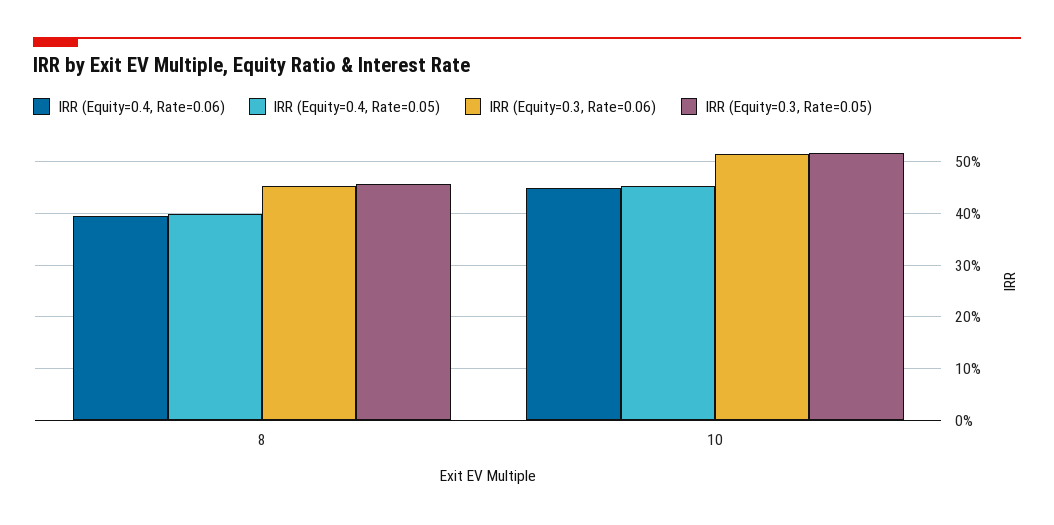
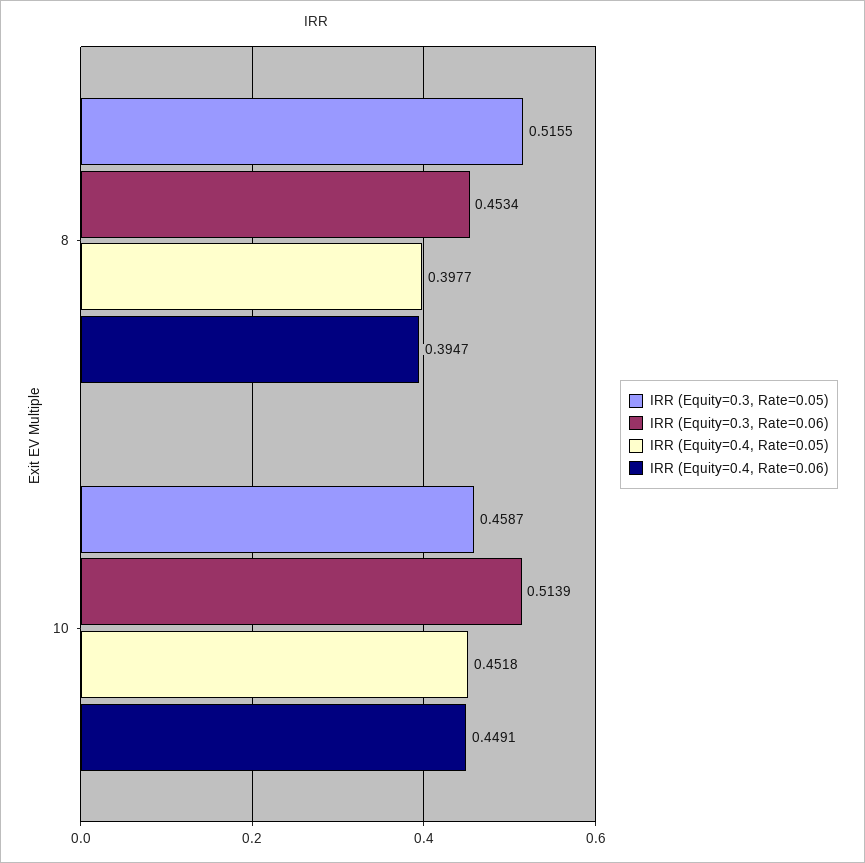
  {
    "IRR (Equity=0.4, Rate=0.06)": {
      "8": 0.3947,
      "10": 0.4491
    },
    "IRR (Equity=0.4, Rate=0.05)": {
      "8": 0.3977,
      "10": 0.4518
    },
    "IRR (Equity=0.3, Rate=0.06)": {
      "8": 0.4534,
      "10": 0.5139
    },
    "IRR (Equity=0.3, Rate=0.05)": {
-     "8": 0.46,
+     "8": 0.5155,
-     "10": 0.52
+     "10": 0.4587
    }
  }

